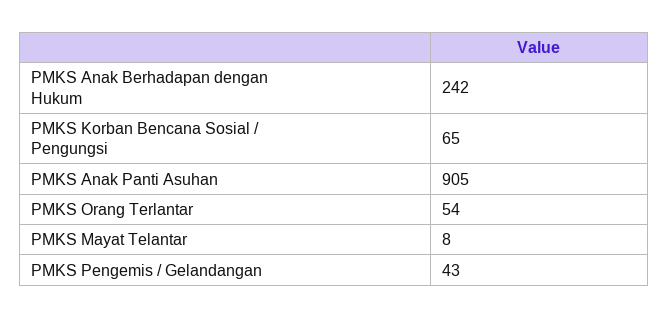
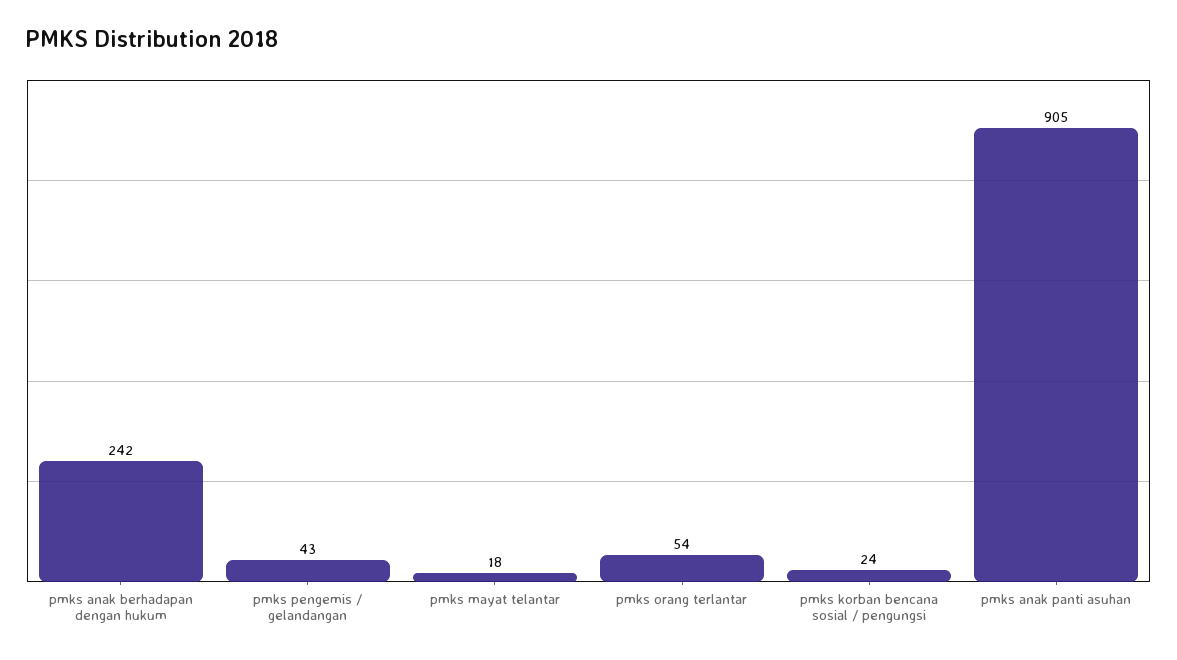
  {
    "PMKS Anak Berhadapan dengan Hukum": 242,
-   "PMKS Korban Bencana Sosial / Pengungsi": 65,
+   "PMKS Korban Bencana Sosial / Pengungsi": 24,
    "PMKS Anak Panti Asuhan": 905,
    "PMKS Orang Terlantar": 54,
-   "PMKS Mayat Telantar": 8,
+   "PMKS Mayat Telantar": 18,
    "PMKS Pengemis / Gelandangan": 43
  }

